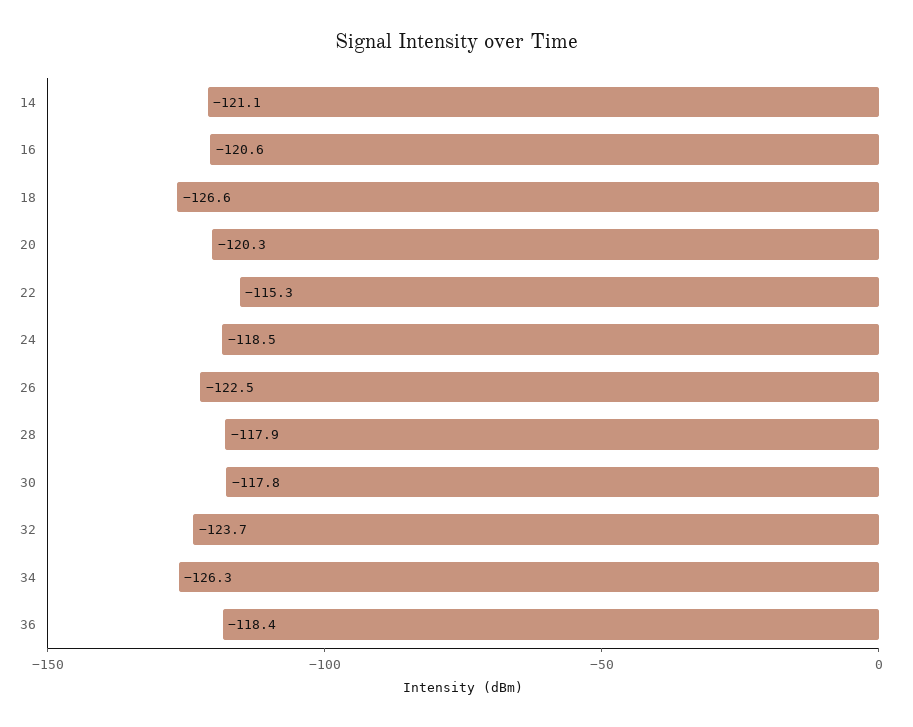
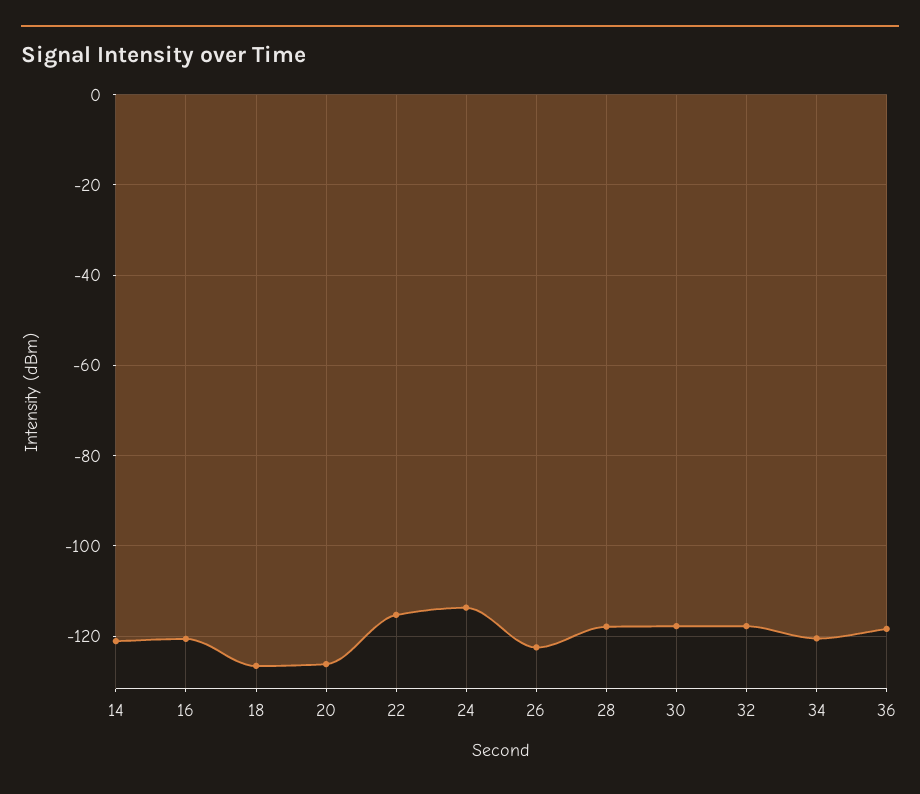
  {
    "14": -121.1,
    "16": -120.6,
    "18": -126.6,
-   "20": -120.3,
+   "20": -126,
    "22": -115.3,
-   "24": -118.5,
+   "24": -114,
    "26": -122.5,
    "28": -117.9,
    "30": -117.8,
-   "32": -123.7,
+   "32": -118,
-   "34": -126.3,
+   "34": -120,
    "36": -118.4
  }

